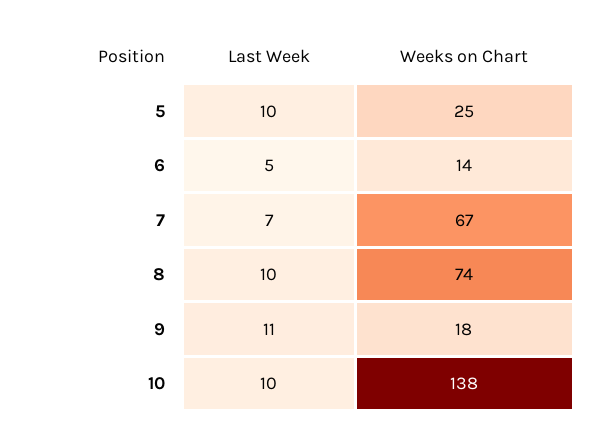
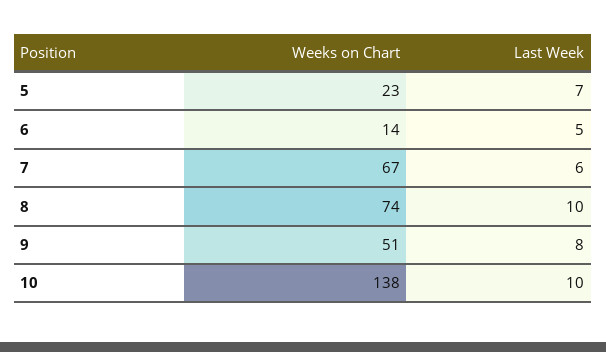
  {
    "Last Week": {
-     "5": 10,
+     "5": 7,
      "6": 5,
-     "7": 7,
+     "7": 6,
      "8": 10,
-     "9": 11,
+     "9": 8,
      "10": 10
    },
    "Weeks on Chart": {
-     "5": 25,
+     "5": 23,
      "6": 14,
      "7": 67,
      "8": 74,
-     "9": 18,
+     "9": 51,
      "10": 138
    }
  }

